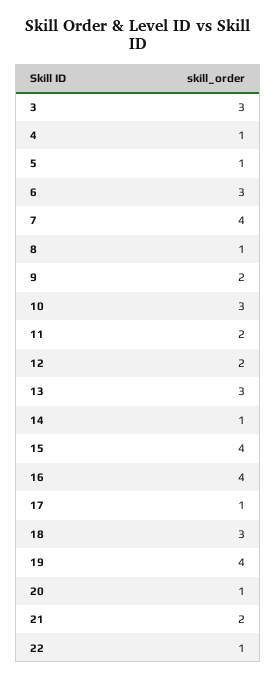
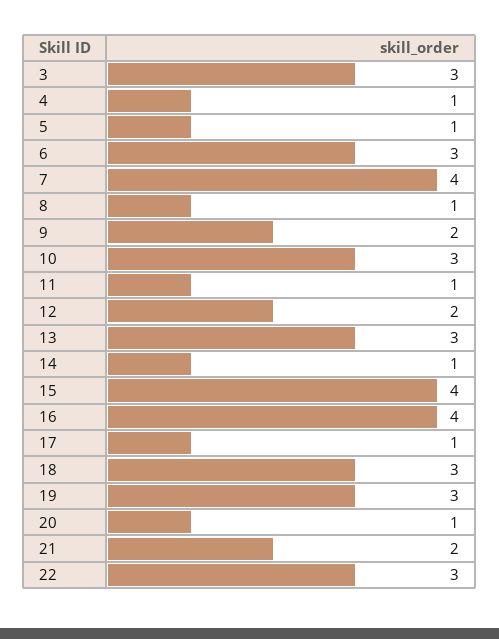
  {
    "3": 3,
    "4": 1,
    "5": 1,
    "6": 3,
    "7": 4,
    "8": 1,
    "9": 2,
    "10": 3,
-   "11": 2,
+   "11": 1,
    "12": 2,
    "13": 3,
    "14": 1,
    "15": 4,
    "16": 4,
    "17": 1,
    "18": 3,
-   "19": 4,
+   "19": 3,
    "20": 1,
    "21": 2,
-   "22": 1
+   "22": 3
  }

